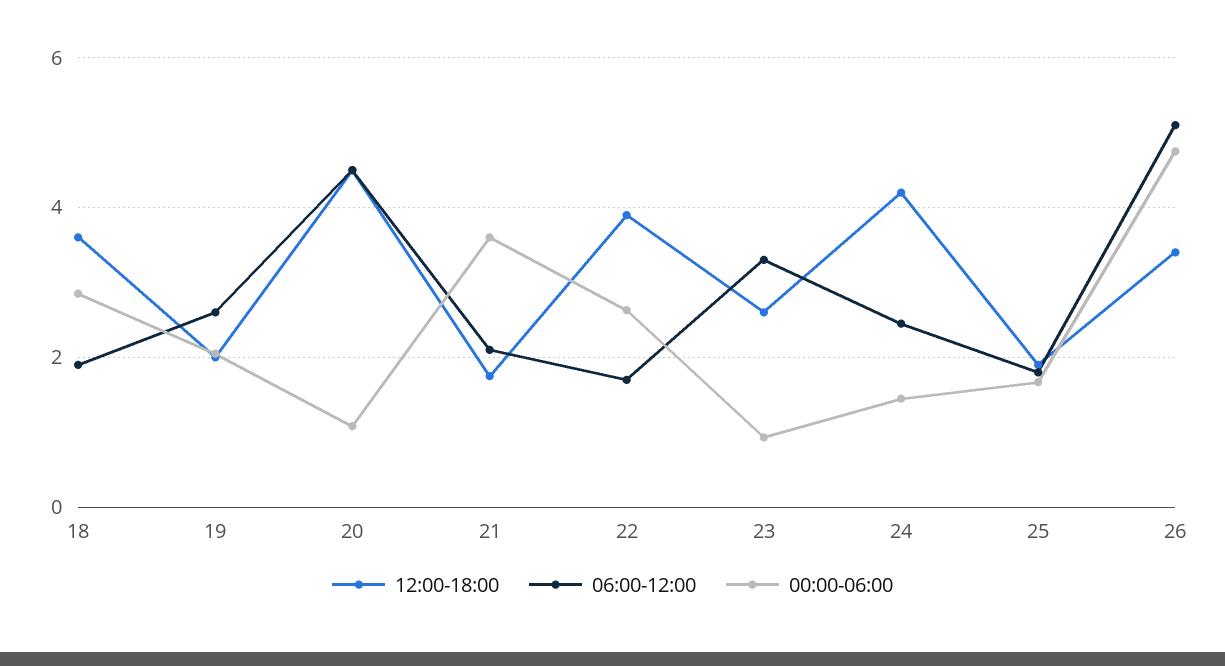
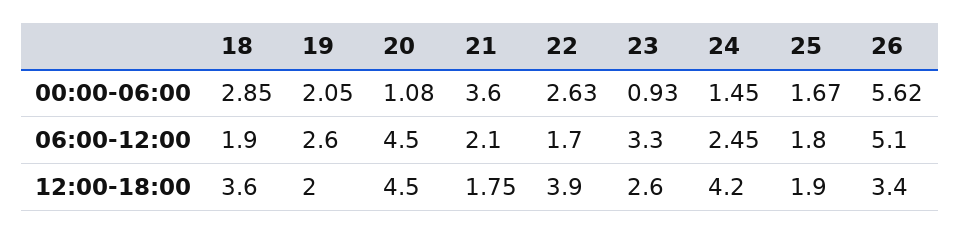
  {
    "12:00-18:00": {
      "18": 3.6,
      "19": 2,
      "20": 4.5,
      "21": 1.75,
      "22": 3.9,
      "23": 2.6,
      "24": 4.2,
      "25": 1.9,
      "26": 3.4
    },
    "06:00-12:00": {
      "18": 1.9,
      "19": 2.6,
      "20": 4.5,
      "21": 2.1,
      "22": 1.7,
      "23": 3.3,
      "24": 2.45,
      "25": 1.8,
      "26": 5.1
    },
    "00:00-06:00": {
      "18": 2.85,
      "19": 2.05,
      "20": 1.08,
      "21": 3.6,
      "22": 2.63,
      "23": 0.93,
      "24": 1.45,
      "25": 1.67,
-     "26": 4.8
+     "26": 5.62
    }
  }

